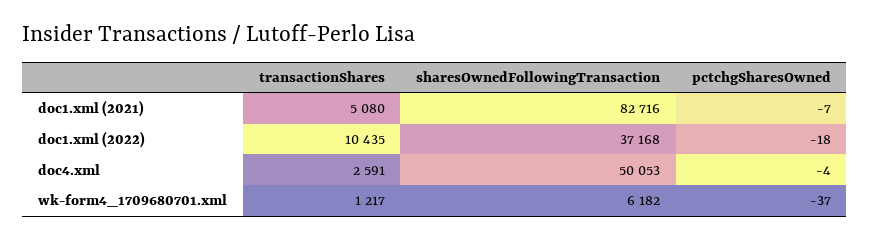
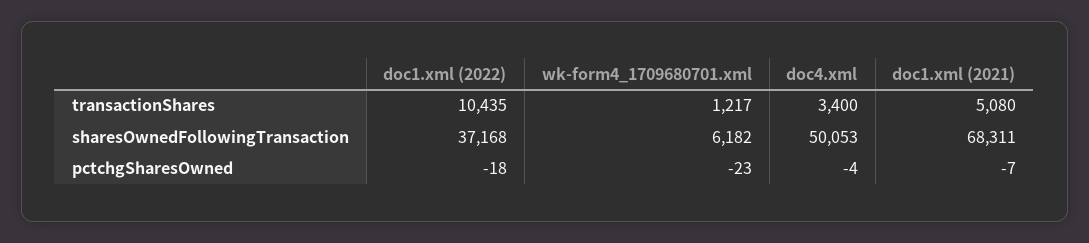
  {
    "transactionShares": {
      "doc1.xml (2021)": 5080,
      "doc1.xml (2022)": 10435,
-     "doc4.xml": 2591,
+     "doc4.xml": 3400,
      "wk-form4_1709680701.xml": 1217
    },
    "sharesOwnedFollowingTransaction": {
-     "doc1.xml (2021)": 82716,
+     "doc1.xml (2021)": 68311,
      "doc1.xml (2022)": 37168,
      "doc4.xml": 50053,
      "wk-form4_1709680701.xml": 6182
    },
    "pctchgSharesOwned": {
      "doc1.xml (2021)": -7,
      "doc1.xml (2022)": -18,
      "doc4.xml": -4,
-     "wk-form4_1709680701.xml": -37
+     "wk-form4_1709680701.xml": -23
    }
  }

